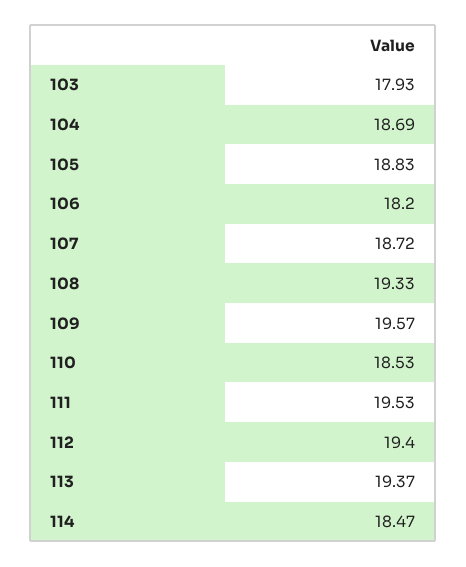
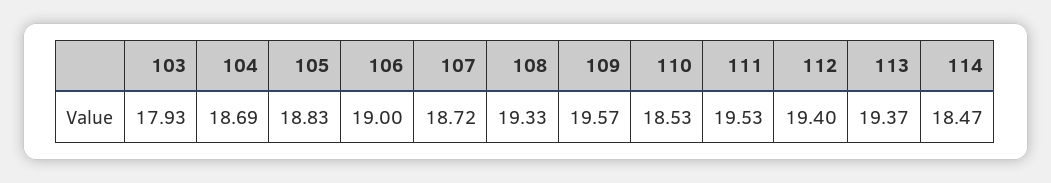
  {
    "103": 17.93,
    "104": 18.69,
    "105": 18.83,
-   "106": 18.2,
+   "106": 19,
    "107": 18.72,
    "108": 19.33,
    "109": 19.57,
    "110": 18.53,
    "111": 19.53,
    "112": 19.4,
    "113": 19.37,
    "114": 18.47
  }

